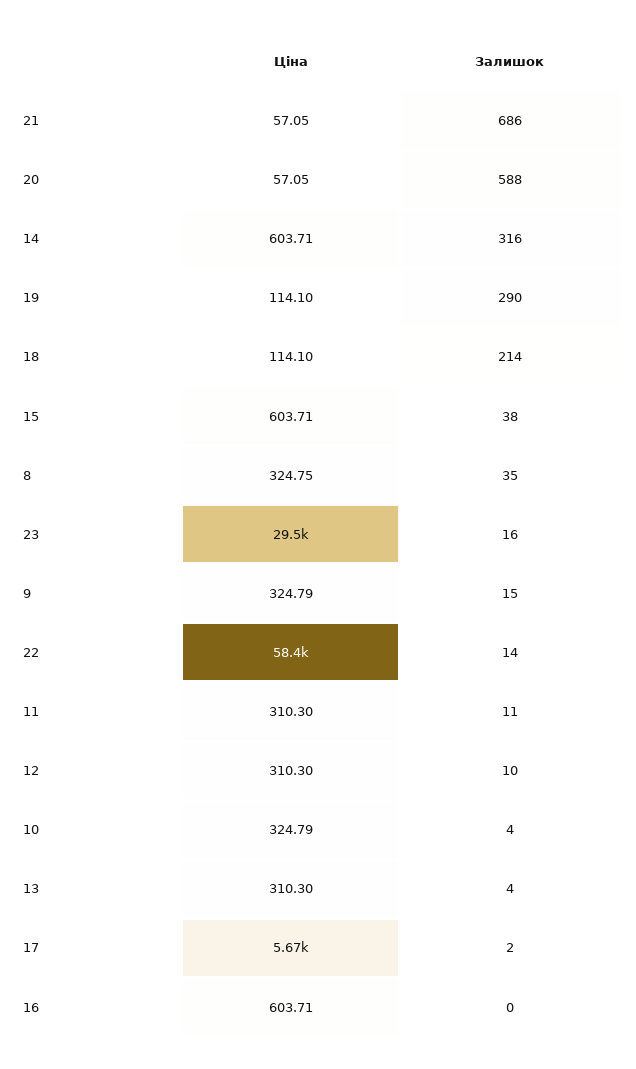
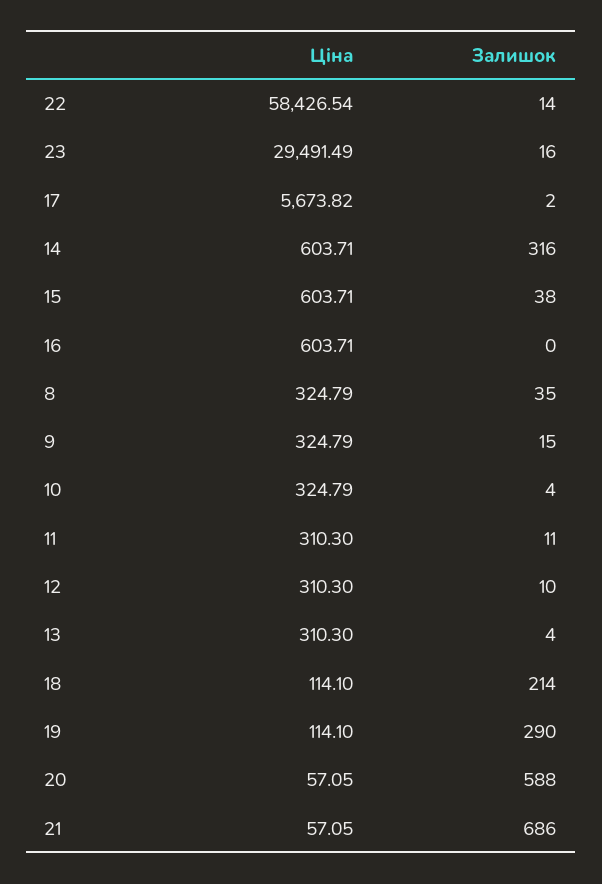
  {
    "Ціна": {
      "21": 57.05,
      "20": 57.05,
      "14": 603.71,
      "19": 114.1,
      "18": 114.1,
      "15": 603.71,
-     "8": 324.75,
+     "8": 324.79,
      "23": 29491.49,
      "9": 324.79,
      "22": 58426.54,
      "11": 310.3,
      "12": 310.3,
      "10": 324.79,
      "13": 310.3,
      "17": 5673.82,
      "16": 603.71
    },
    "Залишок": {
      "21": 686,
      "20": 588,
      "14": 316,
      "19": 290,
      "18": 214,
      "15": 38,
      "8": 35,
      "23": 16,
      "9": 15,
      "22": 14,
      "11": 11,
      "12": 10,
      "10": 4,
      "13": 4,
      "17": 2,
      "16": 0
    }
  }

